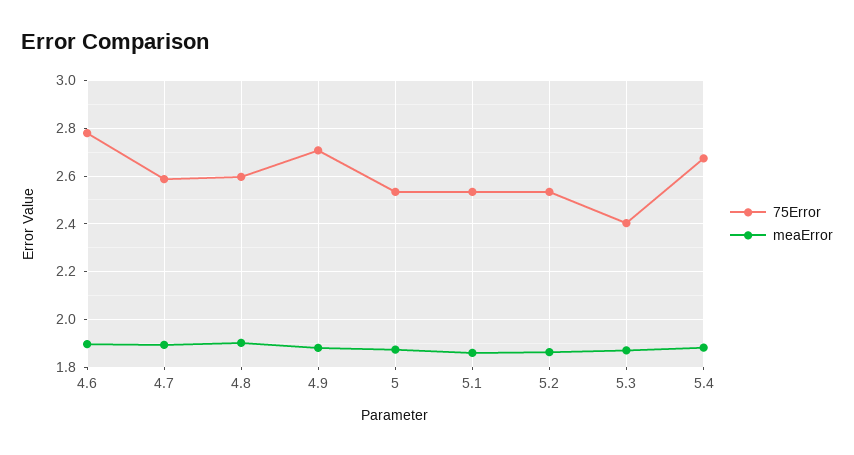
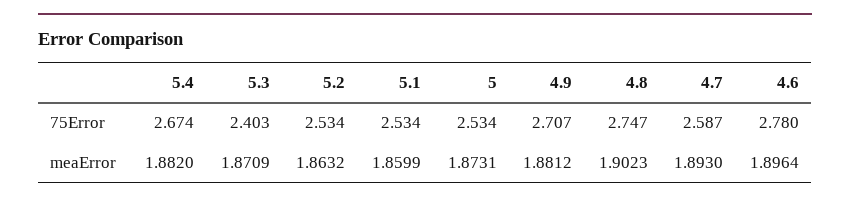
  {
    "75Error": {
      "4.6": 2.78,
      "4.7": 2.587,
-     "4.8": 2.6,
+     "4.8": 2.747,
      "4.9": 2.707,
      "5": 2.534,
      "5.1": 2.534,
      "5.2": 2.534,
      "5.3": 2.403,
      "5.4": 2.674
    },
    "meaError": {
      "4.6": 1.8964,
      "4.7": 1.893,
      "4.8": 1.9023,
      "4.9": 1.8812,
      "5": 1.8731,
      "5.1": 1.8599,
      "5.2": 1.8632,
      "5.3": 1.8709,
      "5.4": 1.882
    }
  }

